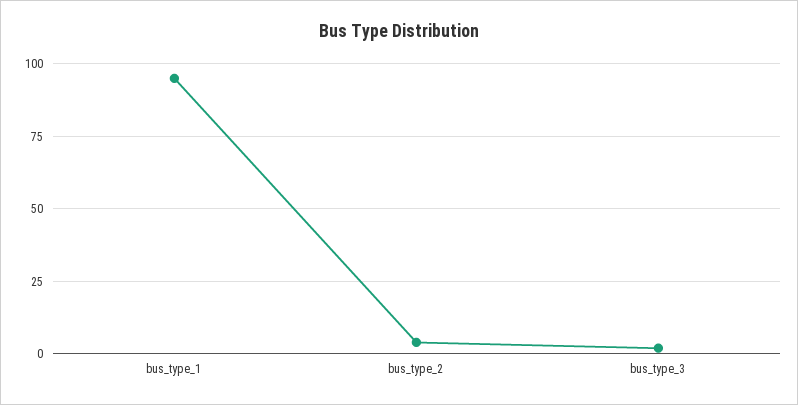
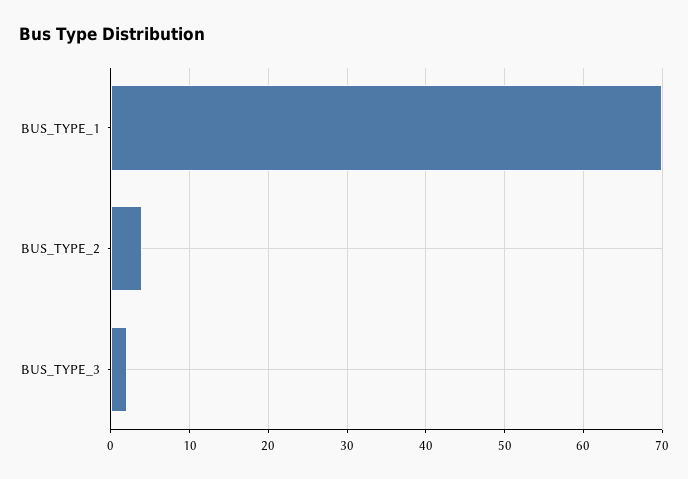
  {
-   "bus_type_1": 95,
+   "bus_type_1": 70,
    "bus_type_2": 4,
    "bus_type_3": 2
  }

